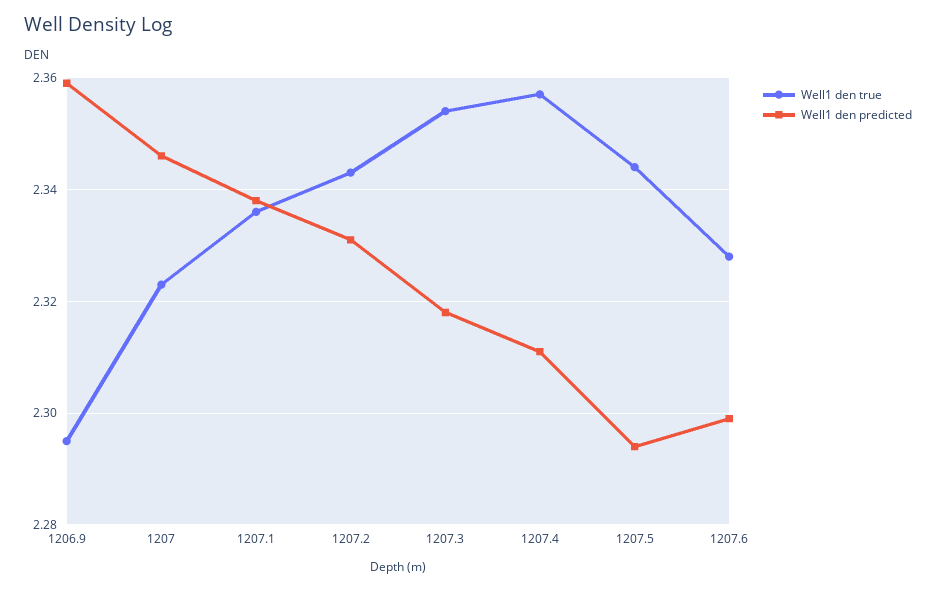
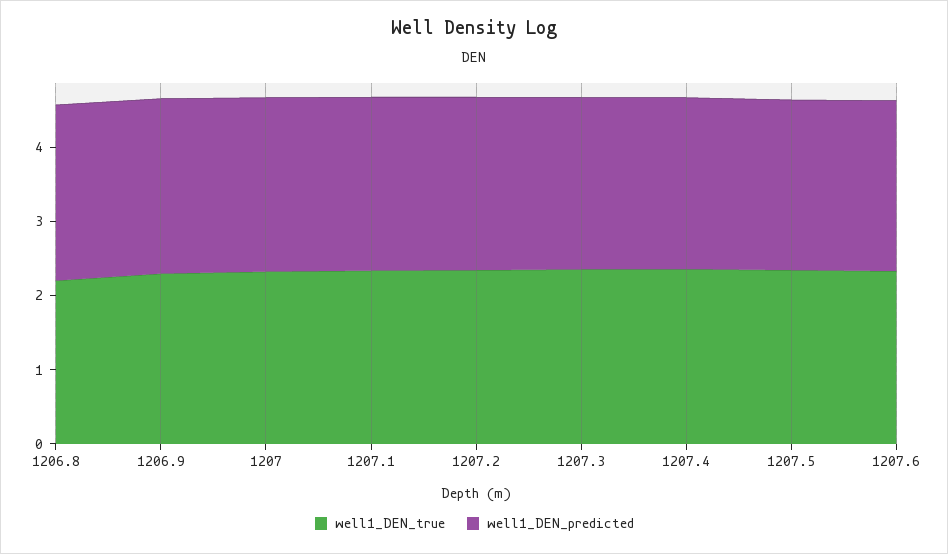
  {
    "Well1 den true": {
      "1206.9": 2.295,
      "1207": 2.325,
      "1207.1": 2.335,
      "1207.2": 2.345,
      "1207.3": 2.355,
      "1207.4": 2.355,
      "1207.5": 2.345,
-     "1207.6": 2.33
+     "1207.6": 2.33,
+     "1206.8": 2.2
    },
    "Well1 den predicted": {
      "1206.9": 2.36,
      "1207": 2.345,
      "1207.1": 2.34,
      "1207.2": 2.33,
      "1207.3": 2.32,
      "1207.4": 2.31,
      "1207.5": 2.295,
-     "1207.6": 2.3
+     "1207.6": 2.3,
+     "1206.8": 2.4
    }
  }

